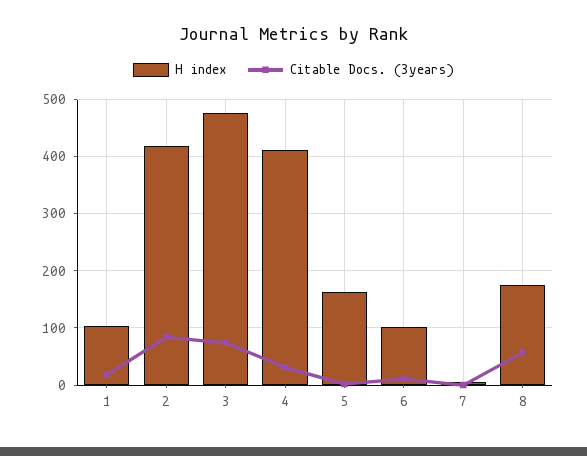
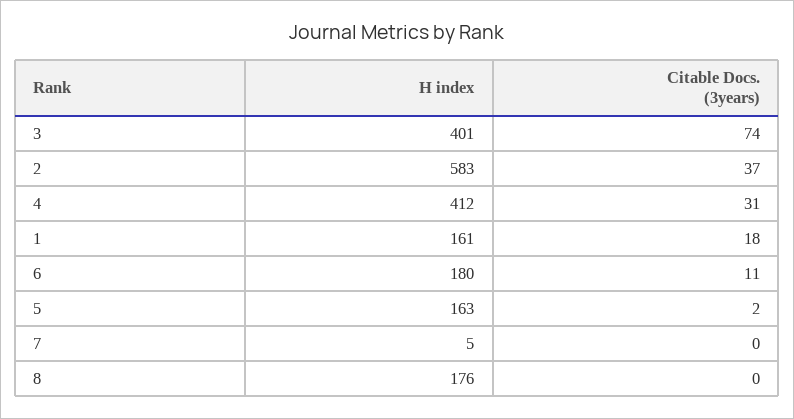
  {
    "H index": {
-     "1": 100,
+     "1": 161,
-     "2": 420,
+     "2": 583,
-     "3": 480,
+     "3": 401,
      "4": 412,
      "5": 163,
-     "6": 100,
+     "6": 180,
      "7": 5,
      "8": 176
    },
    "Citable Docs. (3years)": {
      "1": 18,
-     "2": 80,
+     "2": 37,
      "3": 74,
      "4": 31,
      "5": 2,
      "6": 11,
      "7": 0,
-     "8": 60
+     "8": 0
    }
  }

